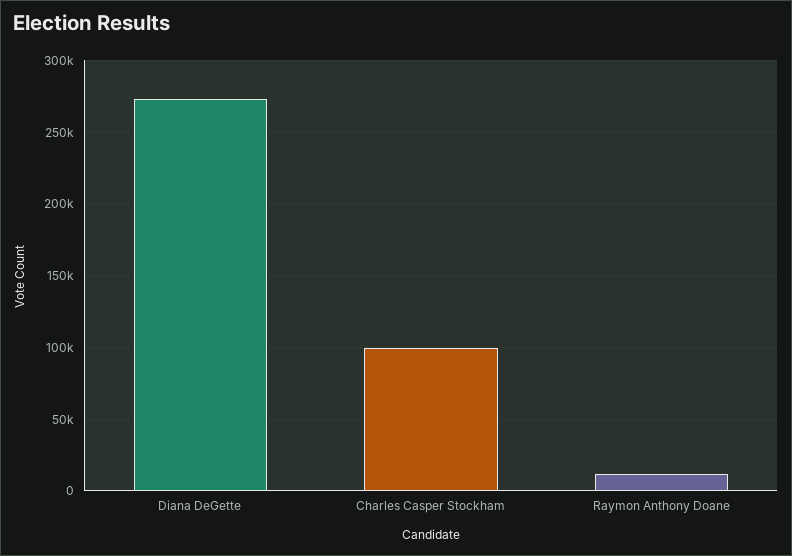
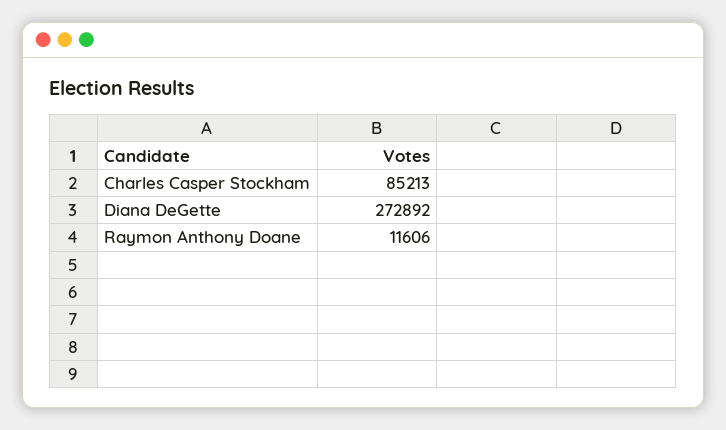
  {
    "Diana DeGette": 272892,
-   "Charles Casper Stockham": 100000,
+   "Charles Casper Stockham": 85213,
    "Raymon Anthony Doane": 11606
  }

